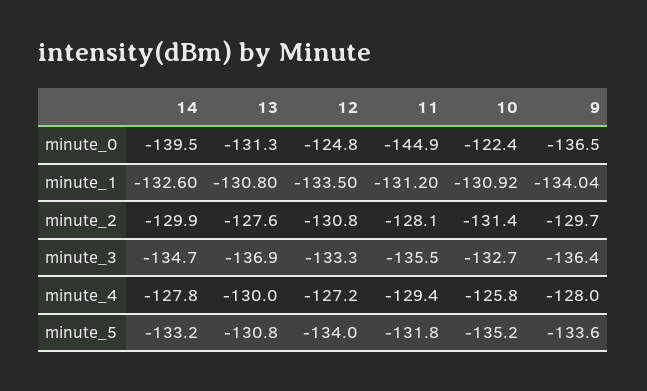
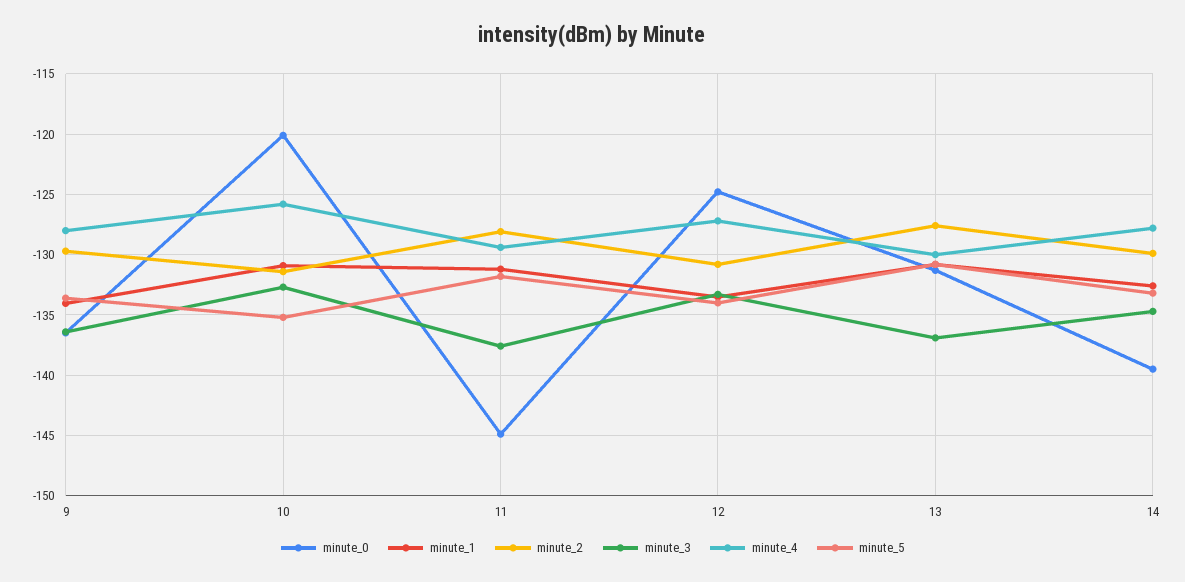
  {
    "minute_0": {
      "14": -139.5,
      "13": -131.3,
      "12": -124.8,
      "11": -144.9,
-     "10": -122.4,
+     "10": -120,
      "9": -136.5
    },
    "minute_1": {
      "14": -132.6,
      "13": -130.8,
      "12": -133.5,
      "11": -131.2,
      "10": -130.92,
      "9": -134.04
    },
    "minute_2": {
      "14": -129.9,
      "13": -127.6,
      "12": -130.8,
      "11": -128.1,
      "10": -131.4,
      "9": -129.7
    },
    "minute_3": {
      "14": -134.7,
      "13": -136.9,
      "12": -133.3,
-     "11": -135.5,
+     "11": -137.5,
      "10": -132.7,
      "9": -136.4
    },
    "minute_4": {
      "14": -127.8,
      "13": -130,
      "12": -127.2,
      "11": -129.4,
      "10": -125.8,
      "9": -128
    },
    "minute_5": {
      "14": -133.2,
      "13": -130.8,
      "12": -134,
      "11": -131.8,
      "10": -135.2,
      "9": -133.6
    }
  }

